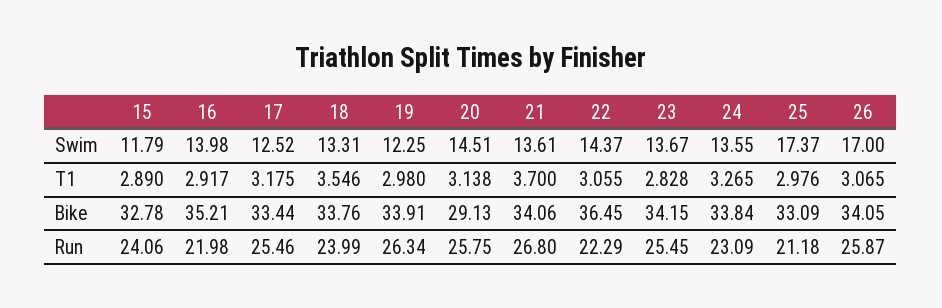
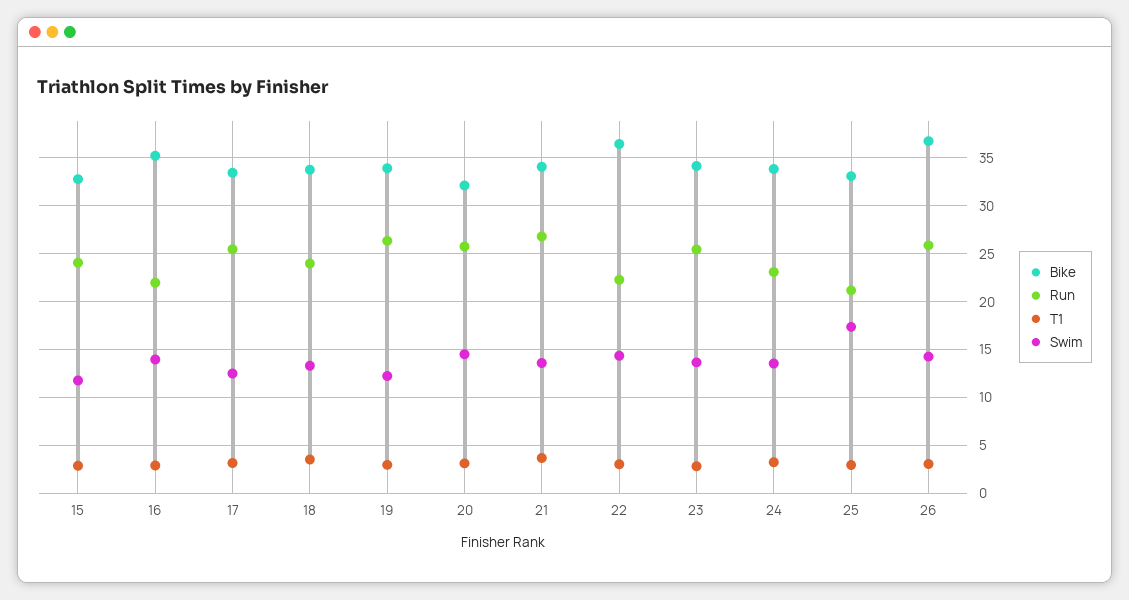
  {
    "Swim": {
      "15": 11.79,
      "16": 13.98,
      "17": 12.52,
      "18": 13.31,
      "19": 12.25,
      "20": 14.51,
      "21": 13.61,
      "22": 14.37,
      "23": 13.67,
      "24": 13.55,
      "25": 17.37,
-     "26": 17
+     "26": 14
    },
    "T1": {
      "15": 2.89,
      "16": 2.917,
      "17": 3.175,
      "18": 3.546,
      "19": 2.98,
      "20": 3.138,
      "21": 3.7,
      "22": 3.055,
      "23": 2.828,
      "24": 3.265,
      "25": 2.976,
      "26": 3.065
    },
    "Bike": {
      "15": 32.78,
      "16": 35.21,
      "17": 33.44,
      "18": 33.76,
      "19": 33.91,
-     "20": 29.13,
+     "20": 32,
      "21": 34.06,
      "22": 36.45,
      "23": 34.15,
      "24": 33.84,
      "25": 33.09,
-     "26": 34.05
+     "26": 37
    },
    "Run": {
      "15": 24.06,
      "16": 21.98,
      "17": 25.46,
      "18": 23.99,
      "19": 26.34,
      "20": 25.75,
      "21": 26.8,
      "22": 22.29,
      "23": 25.45,
      "24": 23.09,
      "25": 21.18,
      "26": 25.87
    }
  }

